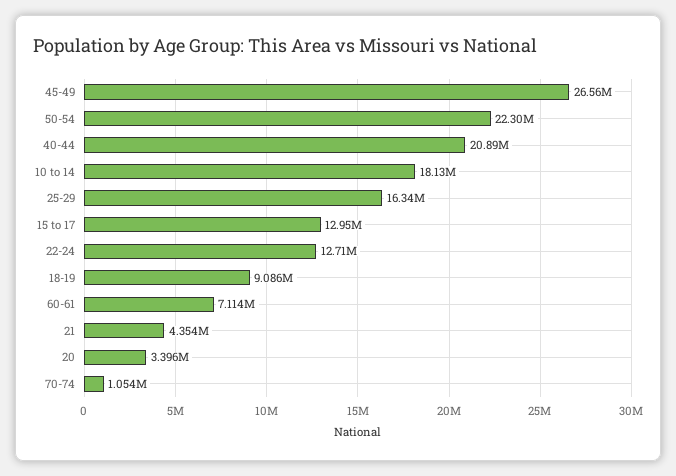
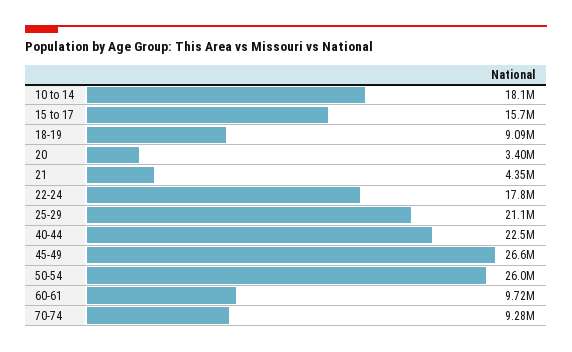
  {
    "45-49": 26560000,
-   "50-54": 22300000,
+   "50-54": 26000000,
-   "40-44": 20890000,
+   "40-44": 22500000,
    "10 to 14": 18130000,
-   "25-29": 16340000,
+   "25-29": 21100000,
-   "15 to 17": 12950000,
+   "15 to 17": 15700000,
-   "22-24": 12710000,
+   "22-24": 17800000,
    "18-19": 9086000,
-   "60-61": 7114000,
+   "60-61": 9720000,
    "21": 4354000,
    "20": 3396000,
-   "70-74": 1054000
+   "70-74": 9280000
  }

